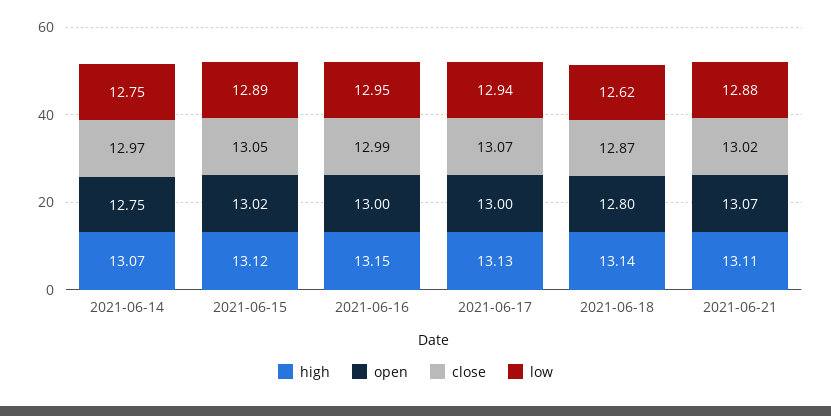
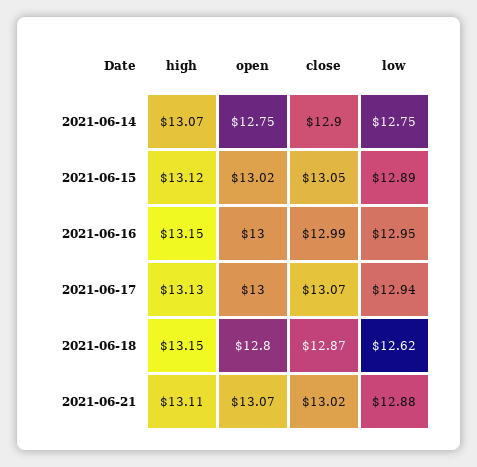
  {
    "high": {
      "2021-06-14": 13.07,
      "2021-06-15": 13.12,
      "2021-06-16": 13.15,
      "2021-06-17": 13.13,
-     "2021-06-18": 13.14,
+     "2021-06-18": 13.15,
      "2021-06-21": 13.11
    },
    "open": {
      "2021-06-14": 12.75,
      "2021-06-15": 13.02,
      "2021-06-16": 13,
      "2021-06-17": 13,
      "2021-06-18": 12.8,
      "2021-06-21": 13.07
    },
    "close": {
-     "2021-06-14": 12.97,
+     "2021-06-14": 12.9,
      "2021-06-15": 13.05,
      "2021-06-16": 12.99,
      "2021-06-17": 13.07,
      "2021-06-18": 12.87,
      "2021-06-21": 13.02
    },
    "low": {
      "2021-06-14": 12.75,
      "2021-06-15": 12.89,
      "2021-06-16": 12.95,
      "2021-06-17": 12.94,
      "2021-06-18": 12.62,
      "2021-06-21": 12.88
    }
  }

